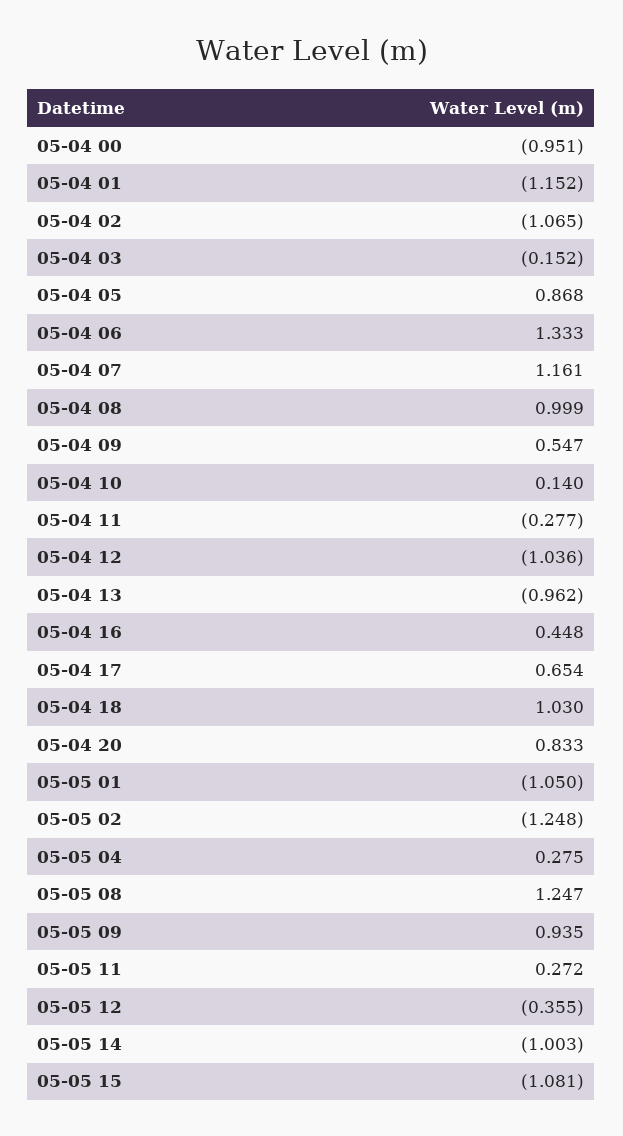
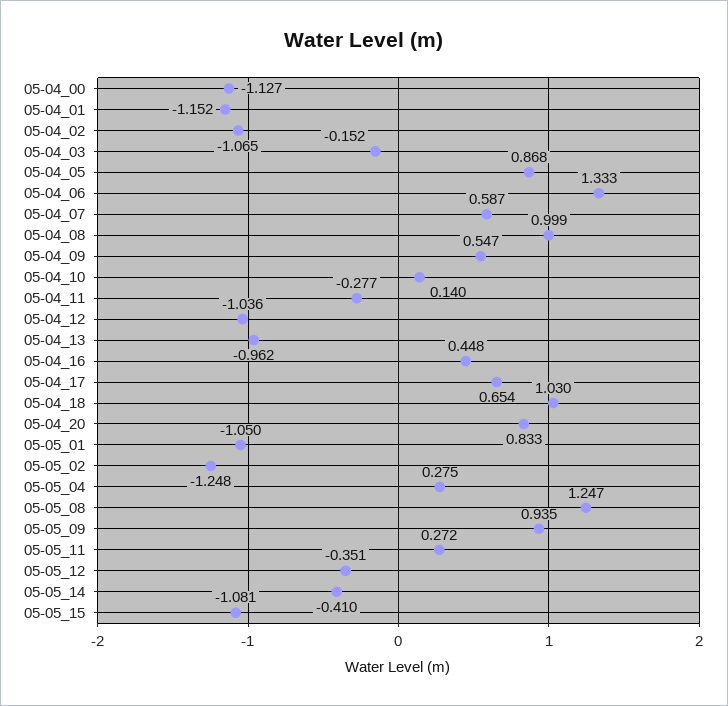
  {
-   "05-04 00": -0.951,
+   "05-04 00": -1.127,
    "05-04 01": -1.152,
    "05-04 02": -1.065,
    "05-04 03": -0.152,
    "05-04 05": 0.868,
    "05-04 06": 1.333,
-   "05-04 07": 1.161,
+   "05-04 07": 0.587,
    "05-04 08": 0.999,
    "05-04 09": 0.547,
    "05-04 10": 0.14,
    "05-04 11": -0.277,
    "05-04 12": -1.036,
    "05-04 13": -0.962,
    "05-04 16": 0.448,
    "05-04 17": 0.654,
    "05-04 18": 1.03,
    "05-04 20": 0.833,
    "05-05 01": -1.05,
    "05-05 02": -1.248,
    "05-05 04": 0.275,
    "05-05 08": 1.247,
    "05-05 09": 0.935,
    "05-05 11": 0.272,
-   "05-05 12": -0.355,
+   "05-05 12": -0.351,
-   "05-05 14": -1.003,
+   "05-05 14": -0.41,
    "05-05 15": -1.081
  }

